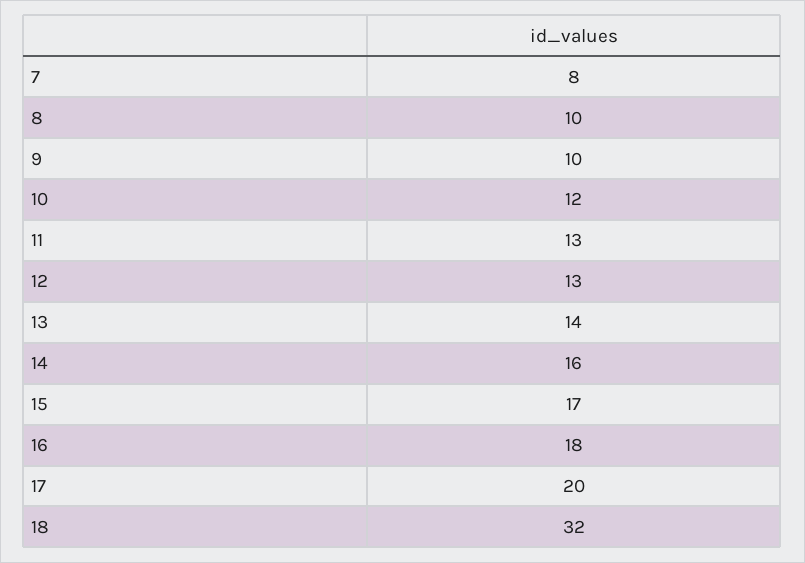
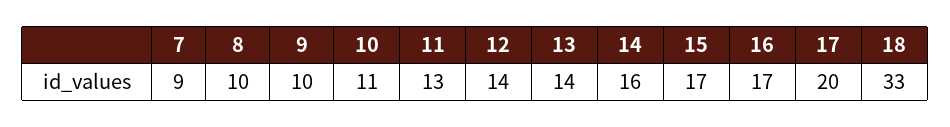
  {
-   "7": 8,
+   "7": 9,
    "8": 10,
    "9": 10,
-   "10": 12,
+   "10": 11,
    "11": 13,
-   "12": 13,
+   "12": 14,
    "13": 14,
    "14": 16,
    "15": 17,
-   "16": 18,
+   "16": 17,
    "17": 20,
-   "18": 32
+   "18": 33
  }

